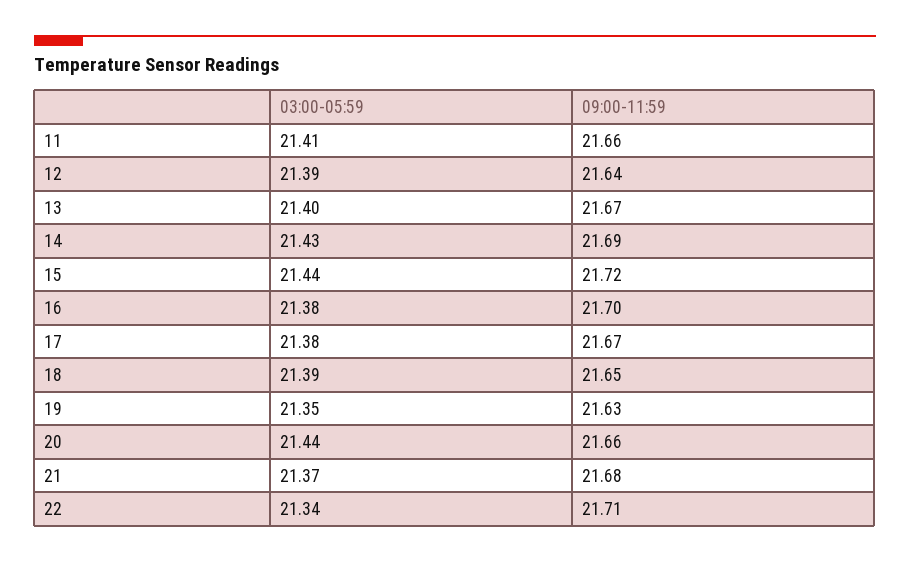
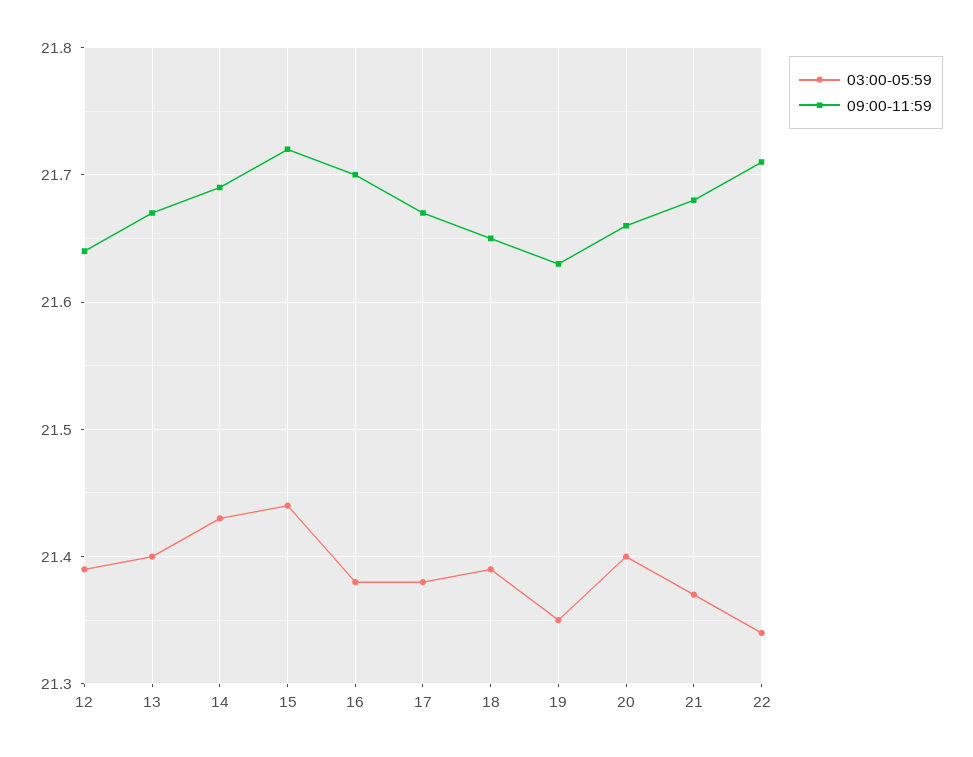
  {
    "03:00-05:59": {
-     "11": 21.41,
      "12": 21.39,
      "13": 21.4,
      "14": 21.43,
      "15": 21.44,
      "16": 21.38,
      "17": 21.38,
      "18": 21.39,
      "19": 21.35,
-     "20": 21.44,
+     "20": 21.4,
      "21": 21.37,
      "22": 21.34
    },
    "09:00-11:59": {
-     "11": 21.66,
      "12": 21.64,
      "13": 21.67,
      "14": 21.69,
      "15": 21.72,
      "16": 21.7,
      "17": 21.67,
      "18": 21.65,
      "19": 21.63,
      "20": 21.66,
      "21": 21.68,
      "22": 21.71
    }
  }

